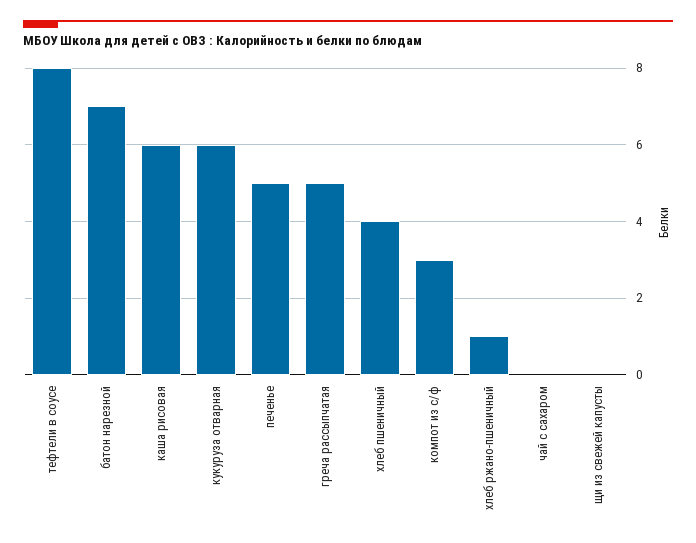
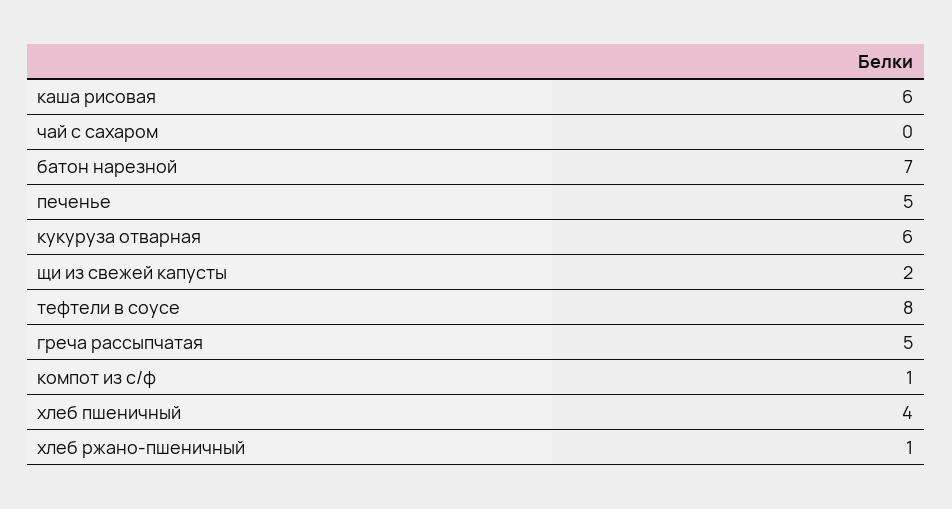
  {
    "тефтели в соусе": 8,
    "батон нарезной": 7,
    "каша рисовая": 6,
    "кукуруза отварная": 6,
    "печенье": 5,
    "греча рассыпчатая": 5,
    "хлеб пшеничный": 4,
-   "компот из с/ф": 3,
+   "компот из с/ф": 1,
    "хлеб ржано-пшеничный": 1,
    "чай с сахаром": 0,
-   "щи из свежей капусты": 0
+   "щи из свежей капусты": 2
  }

